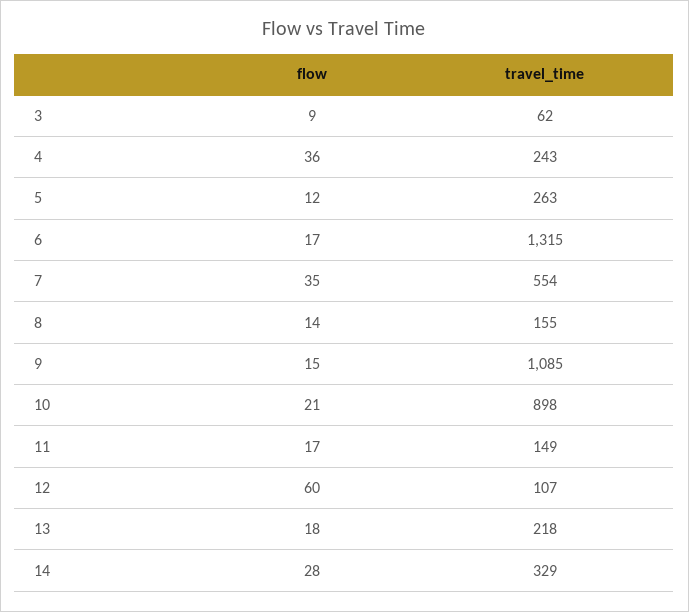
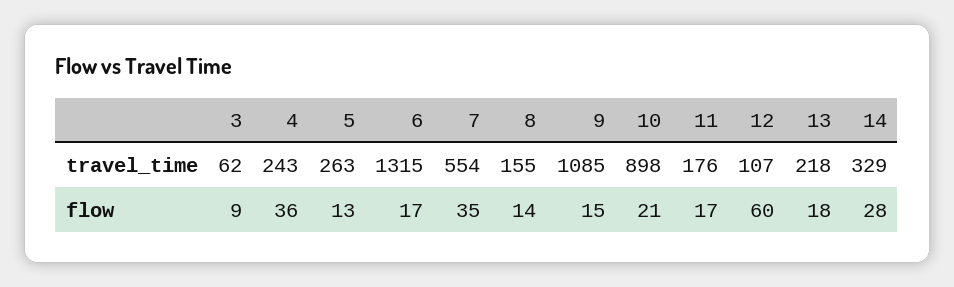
  {
    "flow": {
      "3": 9,
      "4": 36,
-     "5": 12,
+     "5": 13,
      "6": 17,
      "7": 35,
      "8": 14,
      "9": 15,
      "10": 21,
      "11": 17,
      "12": 60,
      "13": 18,
      "14": 28
    },
    "travel_time": {
      "3": 62,
      "4": 243,
      "5": 263,
      "6": 1315,
      "7": 554,
      "8": 155,
      "9": 1085,
      "10": 898,
-     "11": 149,
+     "11": 176,
      "12": 107,
      "13": 218,
      "14": 329
    }
  }

